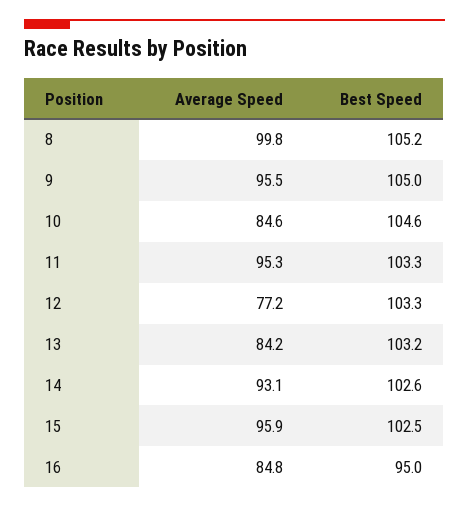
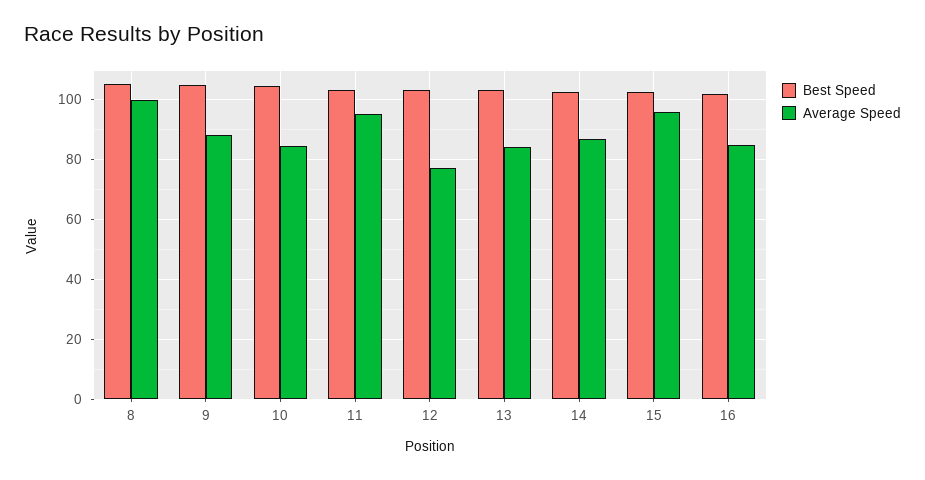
  {
    "Average Speed": {
      "8": 99.8,
-     "9": 95.5,
+     "9": 87.5,
      "10": 84.6,
      "11": 95.3,
      "12": 77.2,
      "13": 84.2,
-     "14": 93.1,
+     "14": 87.5,
      "15": 95.9,
      "16": 84.8
    },
    "Best Speed": {
      "8": 105.2,
      "9": 105,
      "10": 104.6,
      "11": 103.3,
      "12": 103.3,
      "13": 103.2,
      "14": 102.6,
      "15": 102.5,
-     "16": 95
+     "16": 102.5
    }
  }

